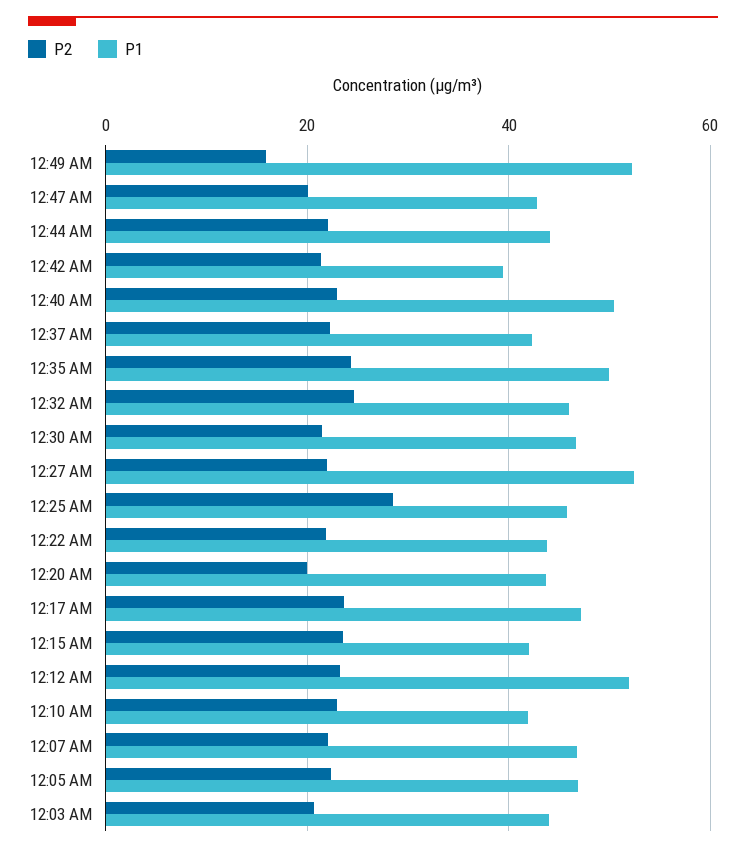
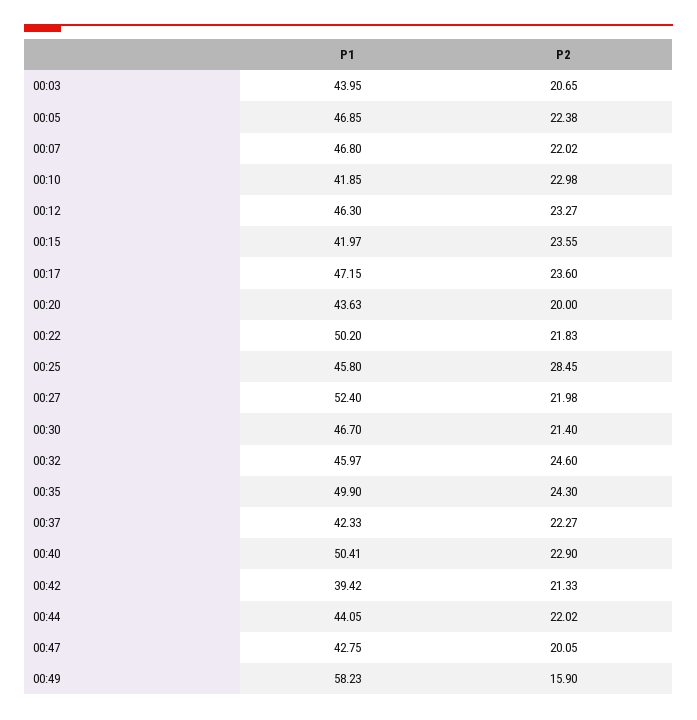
  {
    "P2": {
      "12:49 AM": 15.9,
      "12:47 AM": 20.05,
      "12:44 AM": 22.02,
      "12:42 AM": 21.33,
      "12:40 AM": 22.9,
      "12:37 AM": 22.27,
      "12:35 AM": 24.3,
      "12:32 AM": 24.6,
      "12:30 AM": 21.4,
      "12:27 AM": 21.98,
      "12:25 AM": 28.45,
      "12:22 AM": 21.83,
      "12:20 AM": 20,
      "12:17 AM": 23.6,
      "12:15 AM": 23.55,
      "12:12 AM": 23.27,
      "12:10 AM": 22.98,
      "12:07 AM": 22.02,
      "12:05 AM": 22.38,
      "12:03 AM": 20.65
    },
    "P1": {
-     "12:49 AM": 52,
+     "12:49 AM": 58.23,
      "12:47 AM": 42.75,
      "12:44 AM": 44.05,
      "12:42 AM": 39.42,
      "12:40 AM": 50.41,
      "12:37 AM": 42.33,
      "12:35 AM": 49.9,
      "12:32 AM": 45.97,
      "12:30 AM": 46.7,
      "12:27 AM": 52.4,
      "12:25 AM": 45.8,
-     "12:22 AM": 44,
+     "12:22 AM": 50.2,
      "12:20 AM": 43.63,
      "12:17 AM": 47.15,
      "12:15 AM": 41.97,
-     "12:12 AM": 52,
+     "12:12 AM": 46.3,
      "12:10 AM": 41.85,
      "12:07 AM": 46.8,
      "12:05 AM": 46.85,
      "12:03 AM": 43.95
    }
  }

